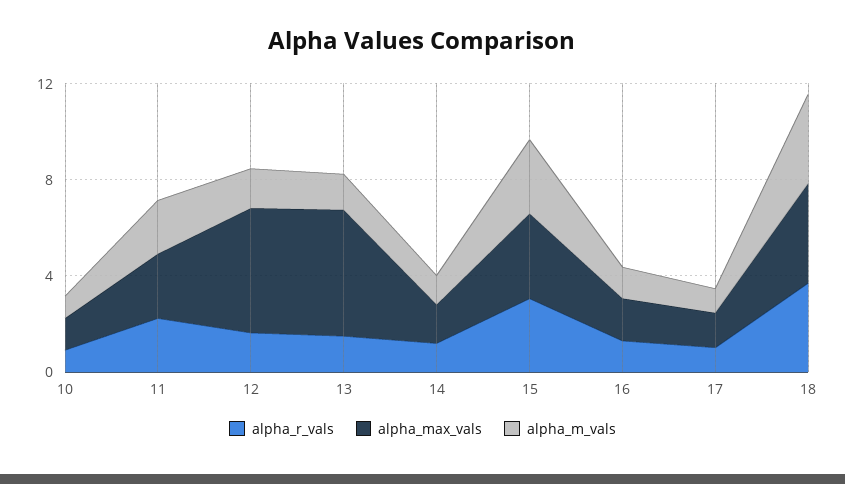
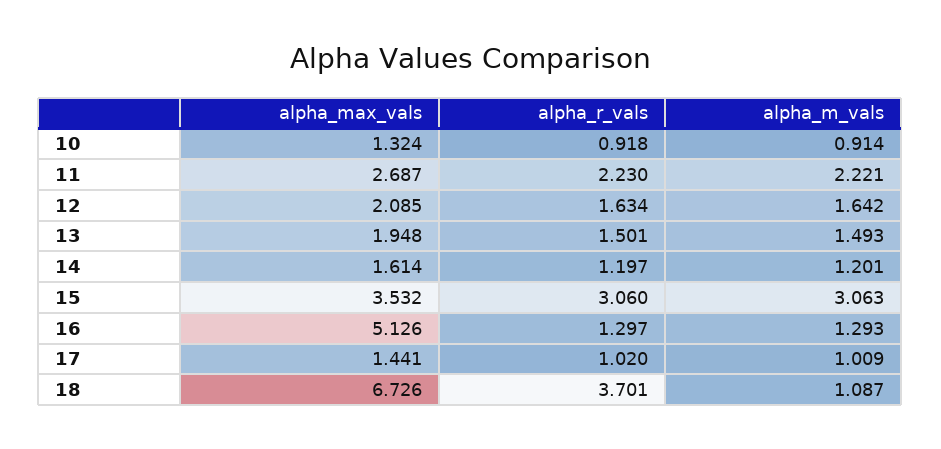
  {
    "alpha_r_vals": {
      "10": 0.918,
      "11": 2.23,
      "12": 1.634,
      "13": 1.501,
      "14": 1.197,
      "15": 3.06,
      "16": 1.297,
      "17": 1.02,
      "18": 3.701
    },
    "alpha_max_vals": {
      "10": 1.324,
      "11": 2.687,
-     "12": 5,
+     "12": 2.085,
-     "13": 5,
+     "13": 1.948,
      "14": 1.614,
      "15": 3.532,
-     "16": 2,
+     "16": 5.126,
      "17": 1.441,
-     "18": 4
+     "18": 6.726
    },
    "alpha_m_vals": {
      "10": 0.914,
      "11": 2.221,
      "12": 1.642,
      "13": 1.493,
      "14": 1.201,
      "15": 3.063,
      "16": 1.293,
      "17": 1.009,
-     "18": 4
+     "18": 1.087
    }
  }

